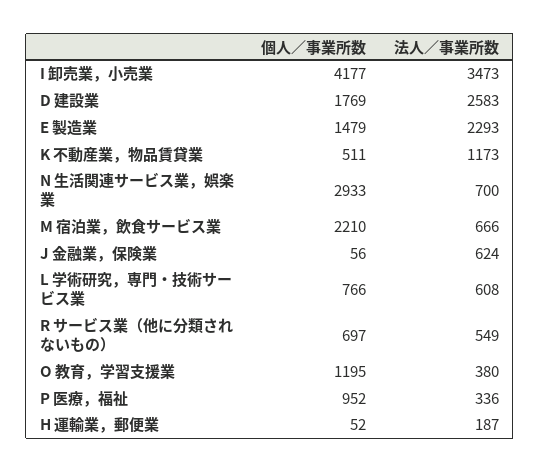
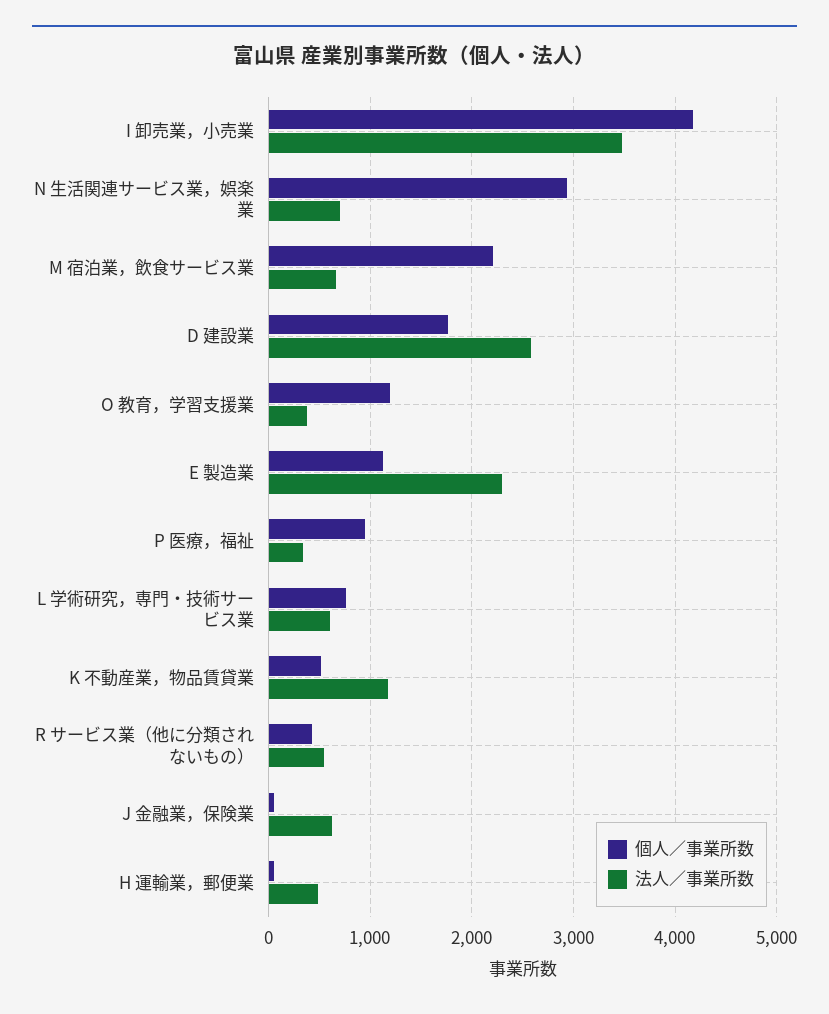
  {
    "個人／事業所数": {
      "I 卸売業，小売業": 4177,
      "D 建設業": 1769,
-     "E 製造業": 1479,
+     "E 製造業": 1100,
      "K 不動産業，物品賃貸業": 511,
      "N 生活関連サービス業，娯楽業": 2933,
      "M 宿泊業，飲食サービス業": 2210,
      "J 金融業，保険業": 56,
      "L 学術研究，専門・技術サービス業": 766,
-     "R サービス業（他に分類されないもの）": 697,
+     "R サービス業（他に分類されないもの）": 400,
      "O 教育，学習支援業": 1195,
      "P 医療，福祉": 952,
      "H 運輸業，郵便業": 52
    },
    "法人／事業所数": {
      "I 卸売業，小売業": 3473,
      "D 建設業": 2583,
      "E 製造業": 2293,
      "K 不動産業，物品賃貸業": 1173,
      "N 生活関連サービス業，娯楽業": 700,
      "M 宿泊業，飲食サービス業": 666,
      "J 金融業，保険業": 624,
      "L 学術研究，専門・技術サービス業": 608,
      "R サービス業（他に分類されないもの）": 549,
      "O 教育，学習支援業": 380,
      "P 医療，福祉": 336,
-     "H 運輸業，郵便業": 187
+     "H 運輸業，郵便業": 500
    }
  }

